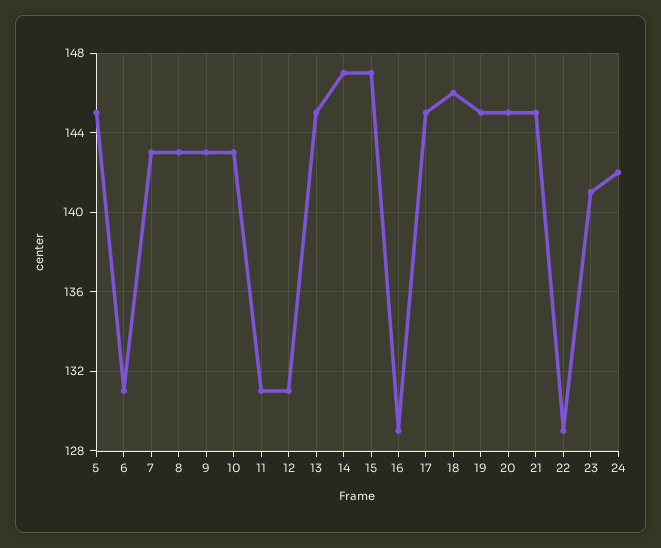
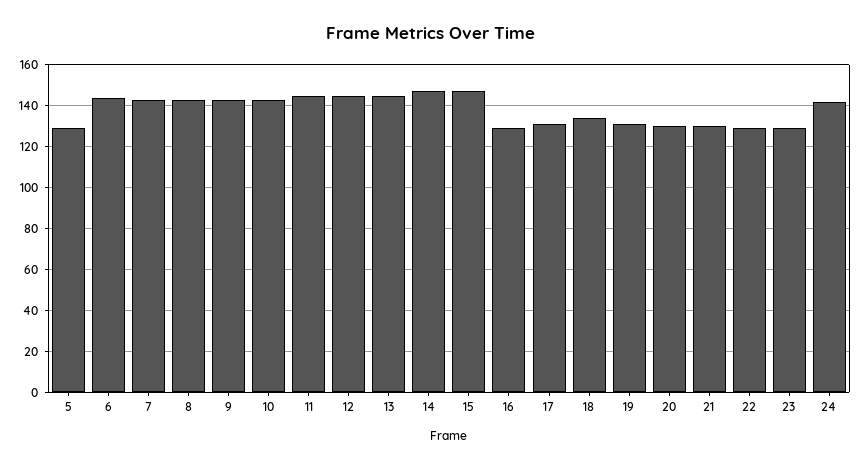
  {
-   "5": 145,
+   "5": 130,
-   "6": 131,
+   "6": 145,
    "7": 143,
    "8": 143,
    "9": 143,
    "10": 143,
-   "11": 131,
+   "11": 145,
-   "12": 131,
+   "12": 145,
    "13": 145,
    "14": 147,
    "15": 147,
    "16": 129,
-   "17": 145,
+   "17": 130,
-   "18": 146,
+   "18": 135,
-   "19": 145,
+   "19": 130,
-   "20": 145,
+   "20": 130,
-   "21": 145,
+   "21": 130,
    "22": 129,
-   "23": 141,
+   "23": 130,
    "24": 142
  }

